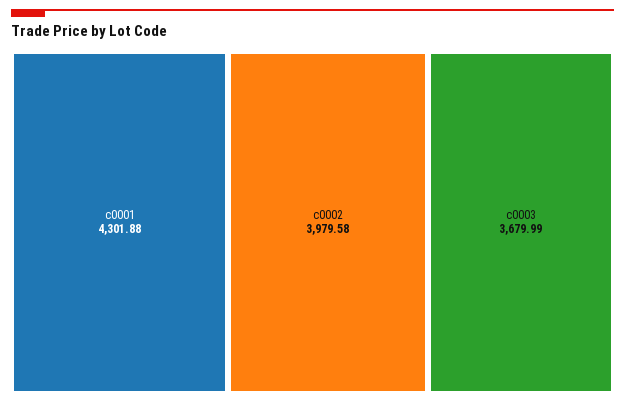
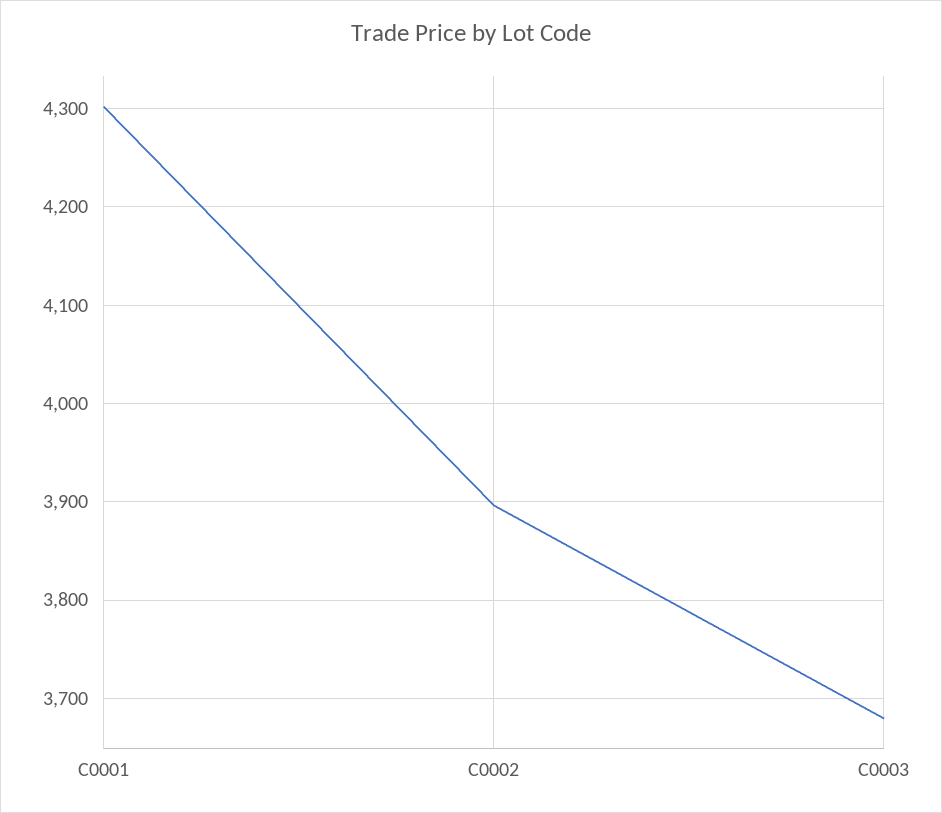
  {
    "c0001": 4301.88,
-   "c0002": 3979.58,
+   "c0002": 3900,
    "c0003": 3679.99
  }

